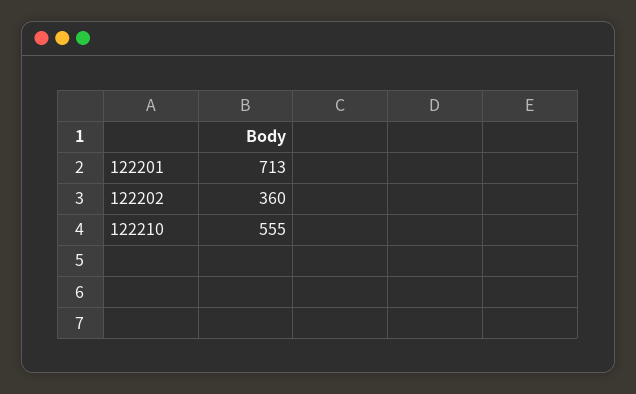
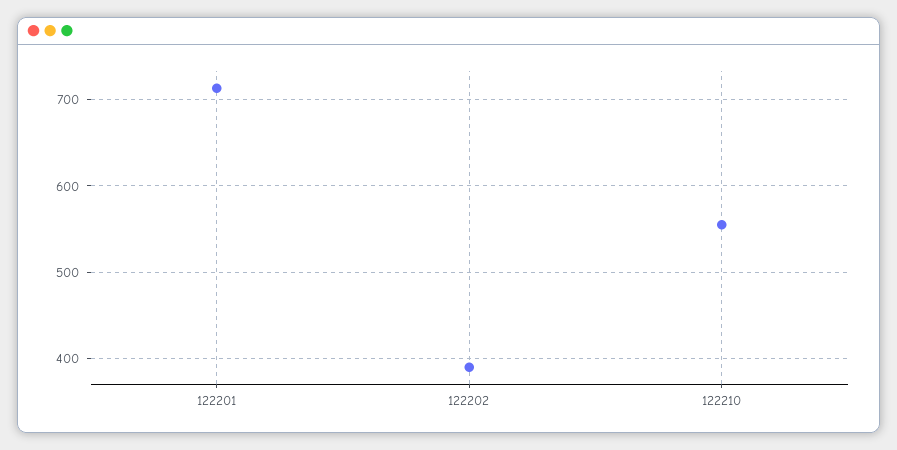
  {
    "122201": 713,
-   "122202": 360,
+   "122202": 390,
    "122210": 555
  }

